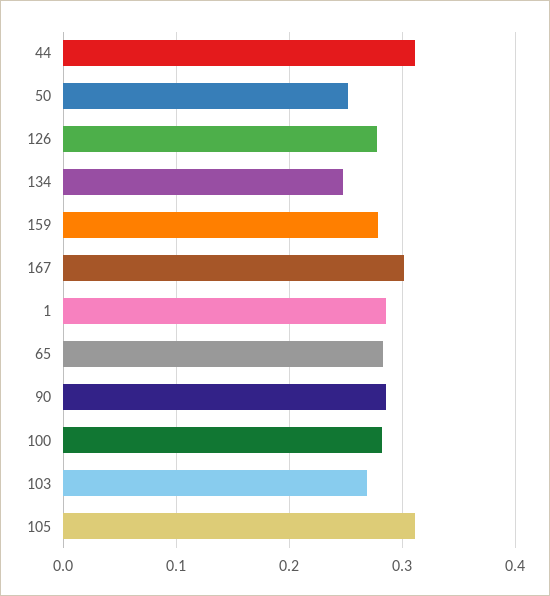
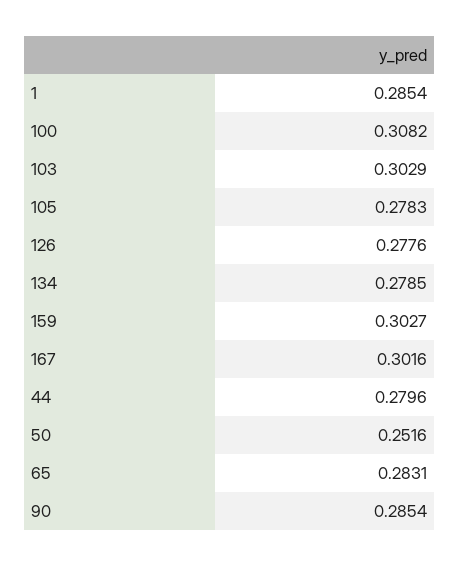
  {
-   "44": 0.31,
+   "44": 0.2796,
    "50": 0.2516,
    "126": 0.2776,
-   "134": 0.25,
+   "134": 0.2785,
-   "159": 0.28,
+   "159": 0.3027,
    "167": 0.3016,
    "1": 0.2854,
    "65": 0.2831,
    "90": 0.2854,
-   "100": 0.28,
+   "100": 0.3082,
-   "103": 0.27,
+   "103": 0.3029,
-   "105": 0.31
+   "105": 0.2783
  }

